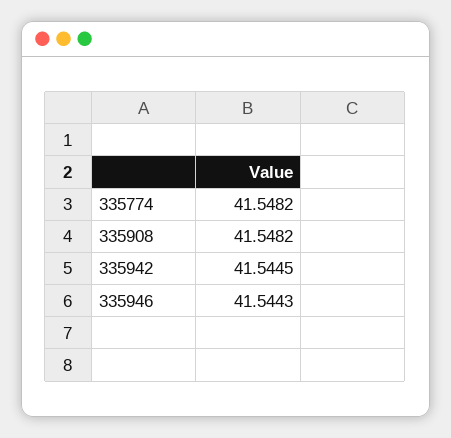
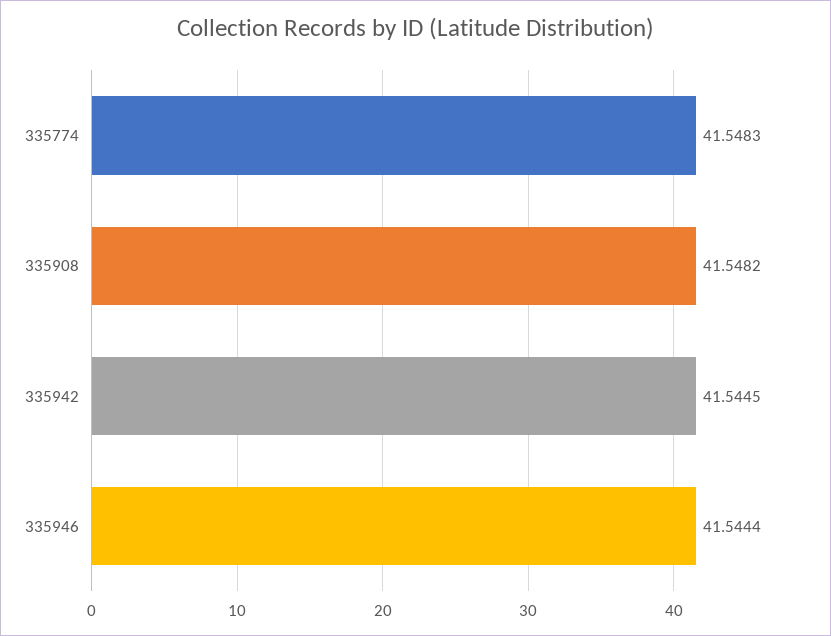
  {
-   "335774": 41.5482,
+   "335774": 41.5483,
    "335908": 41.5482,
    "335942": 41.5445,
-   "335946": 41.5443
+   "335946": 41.5444
  }

